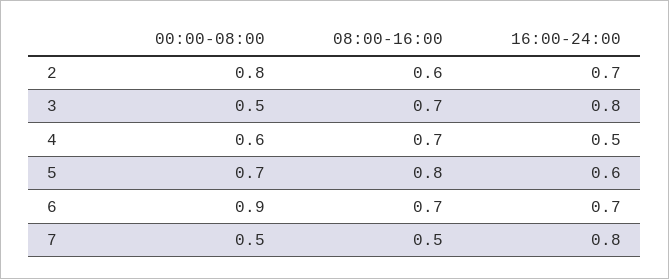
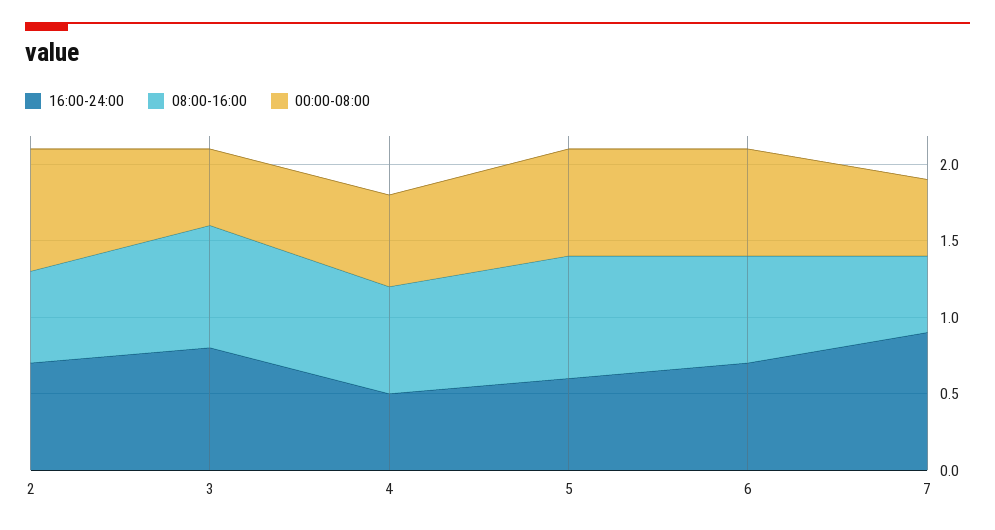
  {
    "00:00-08:00": {
      "2": 0.8,
      "3": 0.5,
      "4": 0.6,
      "5": 0.7,
-     "6": 0.9,
+     "6": 0.7,
      "7": 0.5
    },
    "08:00-16:00": {
      "2": 0.6,
-     "3": 0.7,
+     "3": 0.8,
      "4": 0.7,
      "5": 0.8,
      "6": 0.7,
      "7": 0.5
    },
    "16:00-24:00": {
      "2": 0.7,
      "3": 0.8,
      "4": 0.5,
      "5": 0.6,
      "6": 0.7,
-     "7": 0.8
+     "7": 0.9
    }
  }

